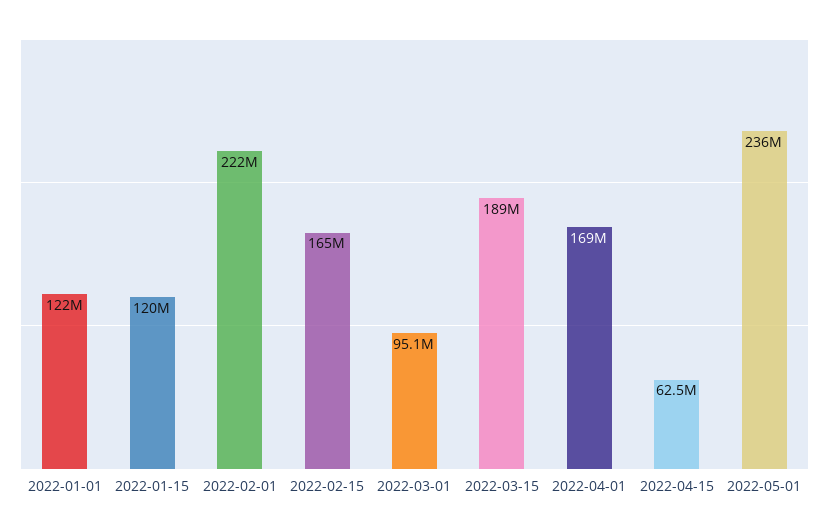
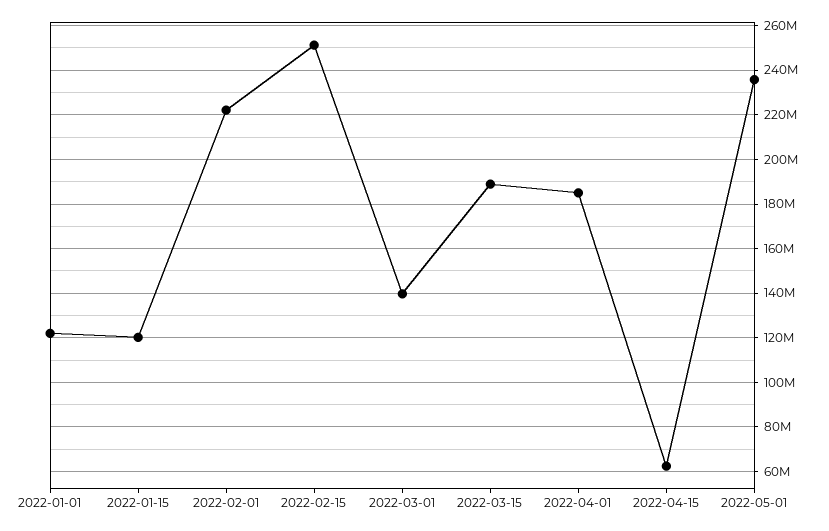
  {
    "2022-01-01": 122000000,
    "2022-01-15": 120000000,
    "2022-02-01": 222000000,
-   "2022-02-15": 165000000,
+   "2022-02-15": 250000000,
-   "2022-03-01": 95100000,
+   "2022-03-01": 140000000,
    "2022-03-15": 189000000,
-   "2022-04-01": 169000000,
+   "2022-04-01": 185000000,
    "2022-04-15": 62500000,
    "2022-05-01": 236000000
  }

